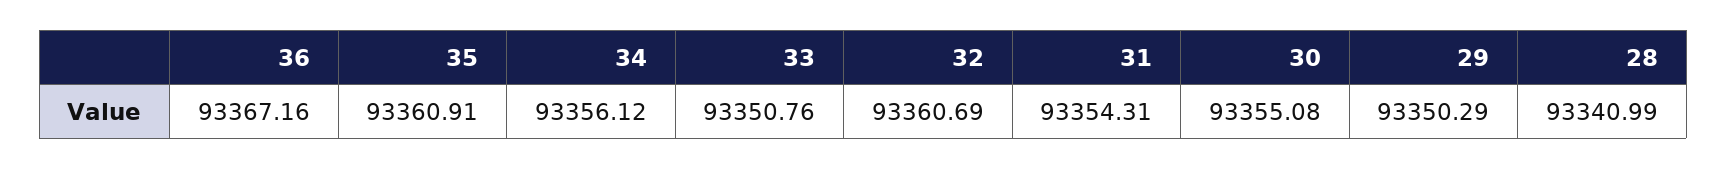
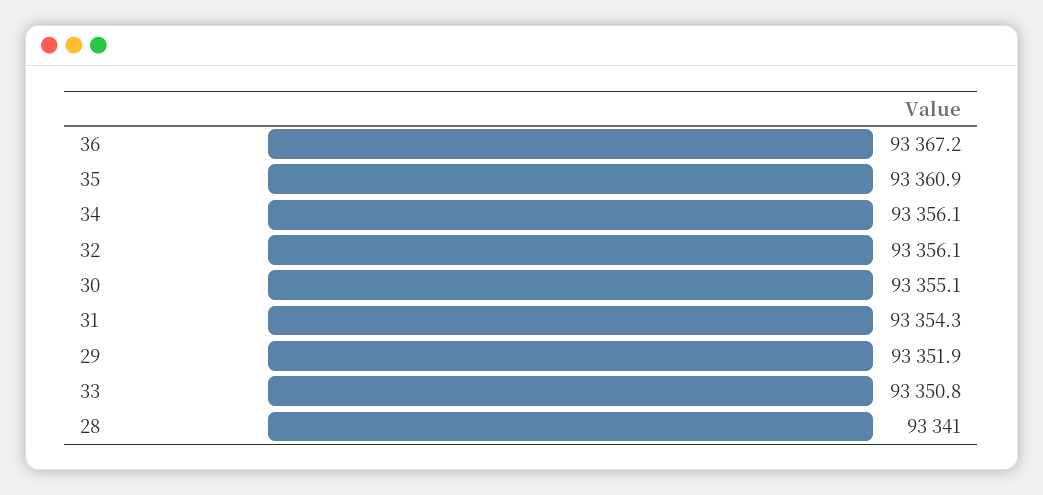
  {
    "36": 93367.16,
    "35": 93360.91,
    "34": 93356.12,
    "33": 93350.76,
-   "32": 93360.69,
+   "32": 93356.1,
    "31": 93354.31,
    "30": 93355.08,
-   "29": 93350.29,
+   "29": 93351.9,
    "28": 93340.99
  }

